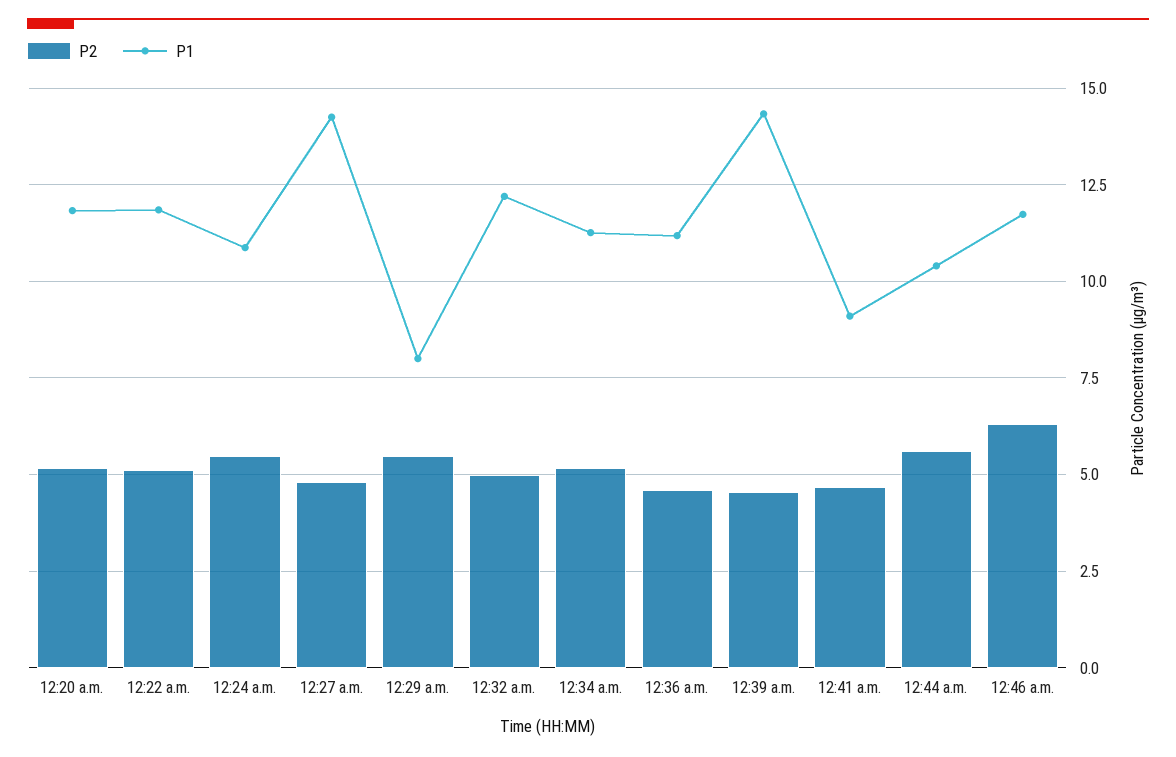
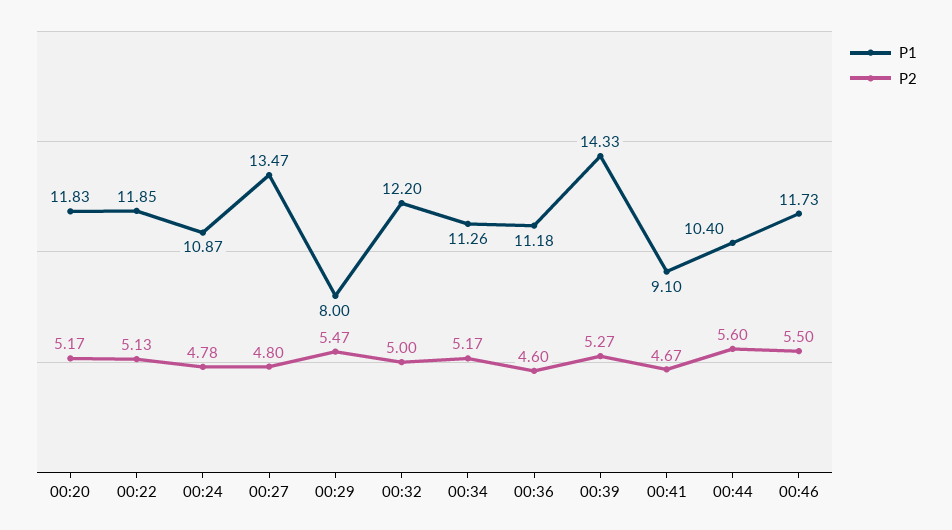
  {
    "P2": {
      "12:20 a.m.": 5.17,
      "12:22 a.m.": 5.13,
-     "12:24 a.m.": 5.5,
+     "12:24 a.m.": 4.78,
      "12:27 a.m.": 4.8,
      "12:29 a.m.": 5.47,
      "12:32 a.m.": 5,
      "12:34 a.m.": 5.17,
      "12:36 a.m.": 4.6,
-     "12:39 a.m.": 4.5,
+     "12:39 a.m.": 5.27,
      "12:41 a.m.": 4.67,
      "12:44 a.m.": 5.6,
-     "12:46 a.m.": 6.25
+     "12:46 a.m.": 5.5
    },
    "P1": {
      "12:20 a.m.": 11.83,
      "12:22 a.m.": 11.85,
      "12:24 a.m.": 10.87,
-     "12:27 a.m.": 14.25,
+     "12:27 a.m.": 13.47,
      "12:29 a.m.": 8,
      "12:32 a.m.": 12.2,
      "12:34 a.m.": 11.26,
      "12:36 a.m.": 11.18,
      "12:39 a.m.": 14.33,
      "12:41 a.m.": 9.1,
      "12:44 a.m.": 10.4,
      "12:46 a.m.": 11.73
    }
  }

